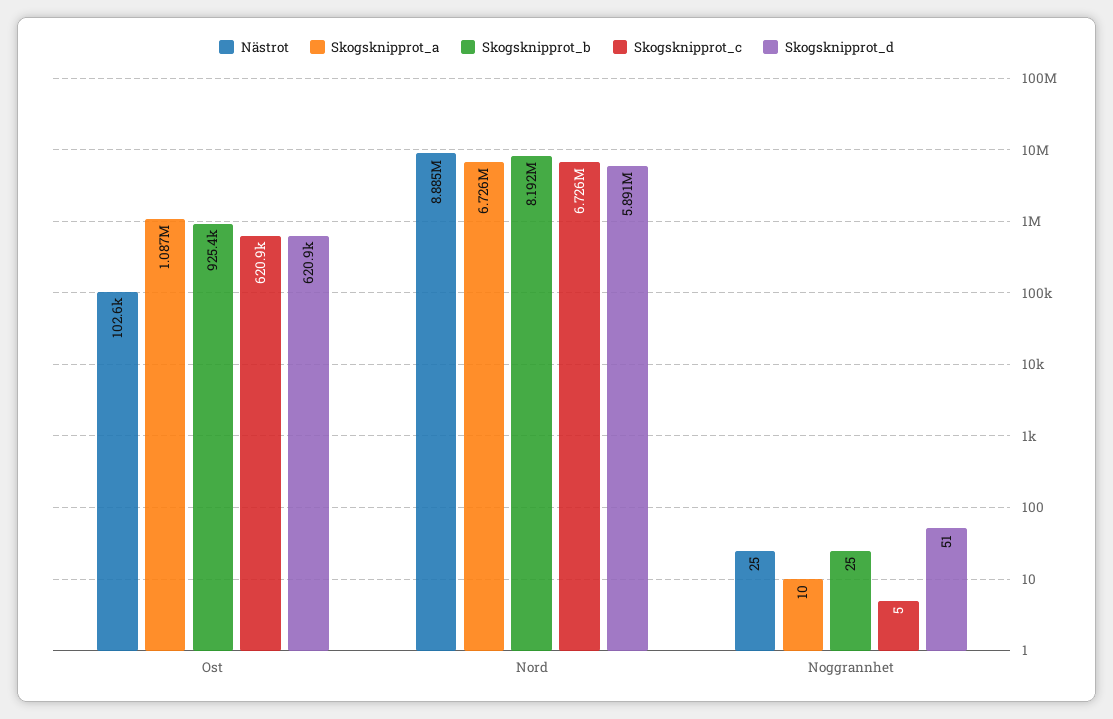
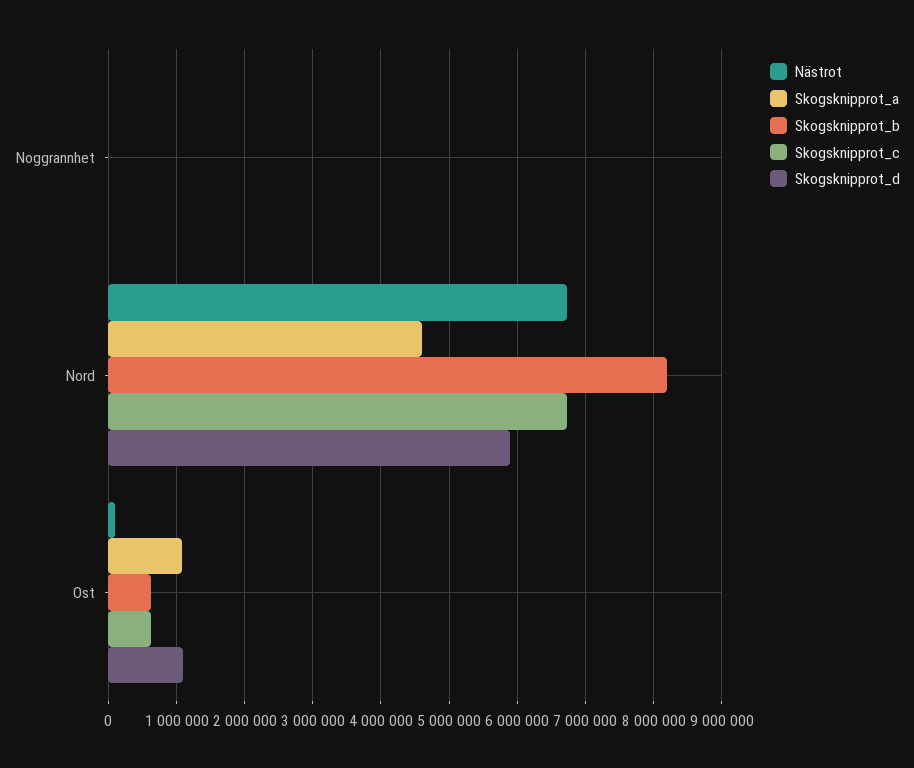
  {
    "Nästrot": {
      "Ost": 102600,
-     "Nord": 8885000,
+     "Nord": 6700000,
      "Noggrannhet": 25
    },
    "Skogsknipprot_a": {
      "Ost": 1087000,
-     "Nord": 6726000,
+     "Nord": 4600000,
      "Noggrannhet": 10
    },
    "Skogsknipprot_b": {
-     "Ost": 925400,
+     "Ost": 600000,
      "Nord": 8192000,
      "Noggrannhet": 25
    },
    "Skogsknipprot_c": {
      "Ost": 620900,
      "Nord": 6726000,
      "Noggrannhet": 5
    },
    "Skogsknipprot_d": {
-     "Ost": 620900,
+     "Ost": 1100000,
      "Nord": 5891000,
      "Noggrannhet": 51
    }
  }

